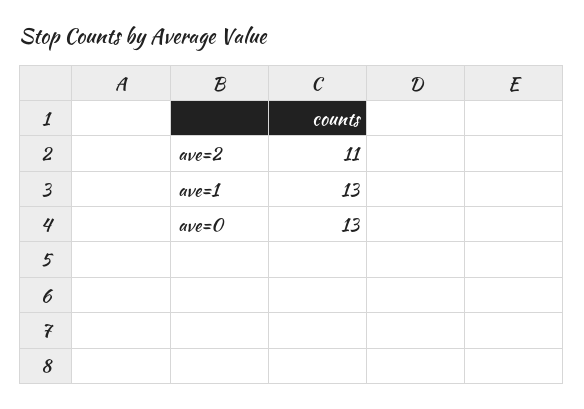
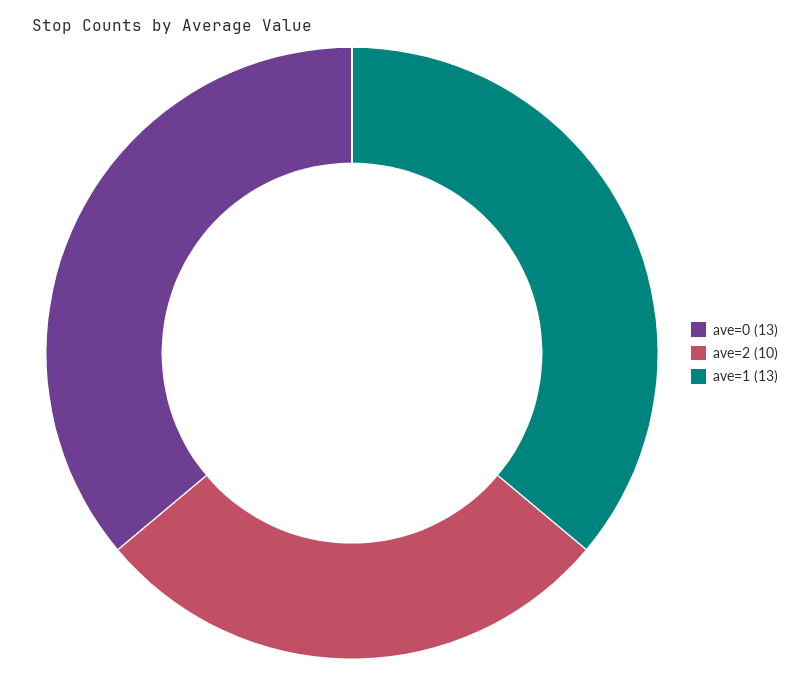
  {
-   "ave=2": 11,
+   "ave=2": 10,
    "ave=1": 13,
    "ave=0": 13
  }

